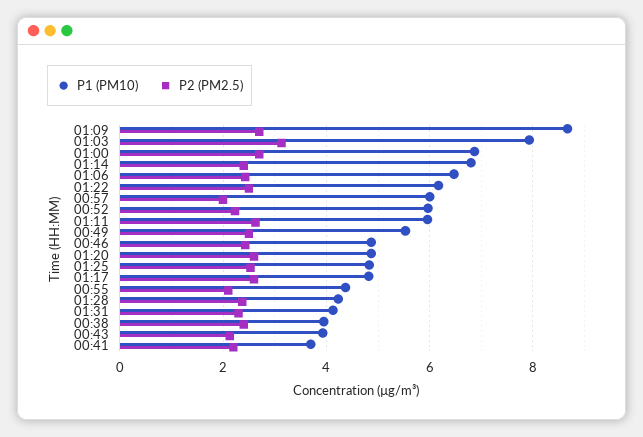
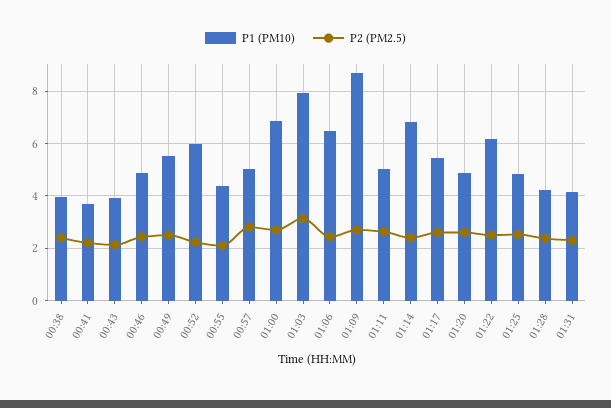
  {
    "P1 (PM10)": {
      "01:09": 8.6,
      "01:03": 8,
      "01:00": 6.8,
      "01:14": 6.8,
      "01:06": 6.4,
      "01:22": 6.2,
-     "00:57": 6,
+     "00:57": 5,
      "00:52": 6,
-     "01:11": 6,
+     "01:11": 5,
      "00:49": 5.6,
      "00:46": 4.8,
      "01:20": 4.8,
      "01:25": 4.8,
-     "01:17": 4.8,
+     "01:17": 5.5,
      "00:55": 4.4,
      "01:28": 4.2,
      "01:31": 4.2,
      "00:38": 4,
      "00:43": 4,
      "00:41": 3.8
    },
    "P2 (PM2.5)": {
      "01:09": 2.8,
      "01:03": 3.2,
      "01:00": 2.8,
      "01:14": 2.4,
      "01:06": 2.4,
      "01:22": 2.6,
-     "00:57": 2,
+     "00:57": 2.75,
      "00:52": 2.2,
      "01:11": 2.6,
      "00:49": 2.6,
      "00:46": 2.4,
      "01:20": 2.6,
      "01:25": 2.6,
      "01:17": 2.6,
      "00:55": 2.2,
      "01:28": 2.4,
      "01:31": 2.4,
      "00:38": 2.4,
      "00:43": 2.2,
      "00:41": 2.2
    }
  }

